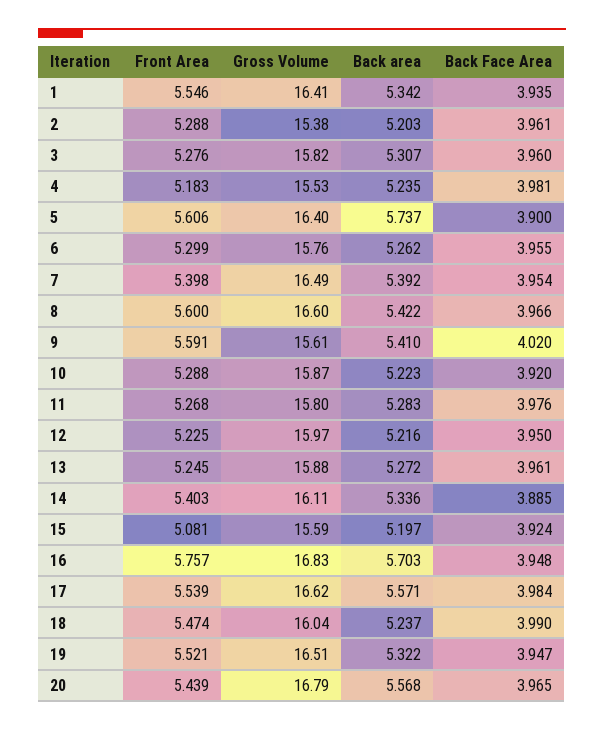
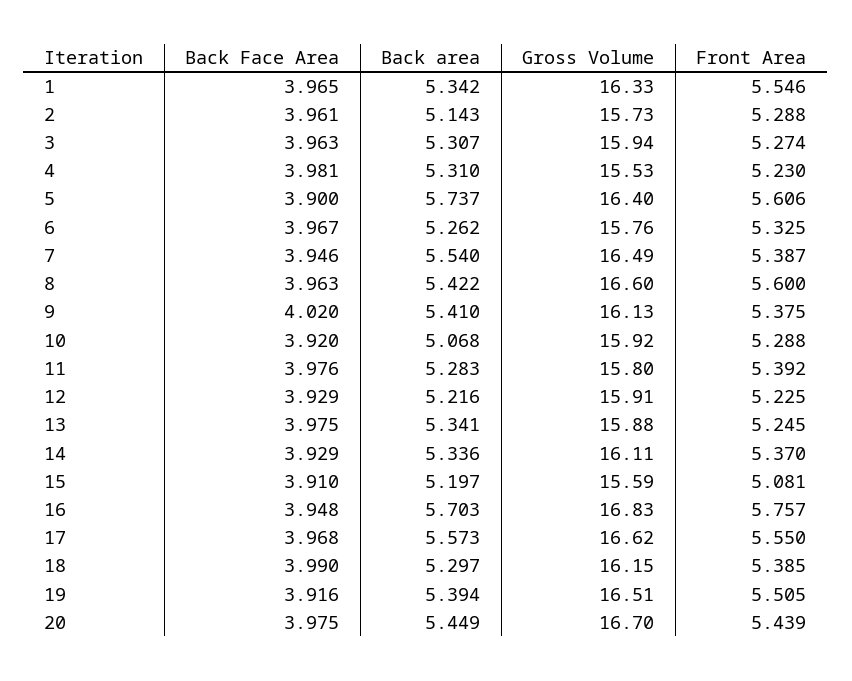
  {
    "Front Area": {
      "1": 5.546,
      "2": 5.288,
-     "3": 5.276,
+     "3": 5.274,
-     "4": 5.183,
+     "4": 5.23,
      "5": 5.606,
-     "6": 5.299,
+     "6": 5.325,
-     "7": 5.398,
+     "7": 5.387,
      "8": 5.6,
-     "9": 5.591,
+     "9": 5.375,
      "10": 5.288,
-     "11": 5.268,
+     "11": 5.392,
      "12": 5.225,
      "13": 5.245,
-     "14": 5.403,
+     "14": 5.37,
      "15": 5.081,
      "16": 5.757,
-     "17": 5.539,
+     "17": 5.55,
-     "18": 5.474,
+     "18": 5.385,
-     "19": 5.521,
+     "19": 5.505,
      "20": 5.439
    },
    "Gross Volume": {
-     "1": 16.41,
+     "1": 16.33,
-     "2": 15.38,
+     "2": 15.73,
-     "3": 15.82,
+     "3": 15.94,
      "4": 15.53,
      "5": 16.4,
      "6": 15.76,
      "7": 16.49,
      "8": 16.6,
-     "9": 15.61,
+     "9": 16.13,
-     "10": 15.87,
+     "10": 15.92,
      "11": 15.8,
-     "12": 15.97,
+     "12": 15.91,
      "13": 15.88,
      "14": 16.11,
      "15": 15.59,
      "16": 16.83,
      "17": 16.62,
-     "18": 16.04,
+     "18": 16.15,
      "19": 16.51,
-     "20": 16.79
+     "20": 16.7
    },
    "Back area": {
      "1": 5.342,
-     "2": 5.203,
+     "2": 5.143,
      "3": 5.307,
-     "4": 5.235,
+     "4": 5.31,
      "5": 5.737,
      "6": 5.262,
-     "7": 5.392,
+     "7": 5.54,
      "8": 5.422,
      "9": 5.41,
-     "10": 5.223,
+     "10": 5.068,
      "11": 5.283,
      "12": 5.216,
-     "13": 5.272,
+     "13": 5.341,
      "14": 5.336,
      "15": 5.197,
      "16": 5.703,
-     "17": 5.571,
+     "17": 5.573,
-     "18": 5.237,
+     "18": 5.297,
-     "19": 5.322,
+     "19": 5.394,
-     "20": 5.568
+     "20": 5.449
    },
    "Back Face Area": {
-     "1": 3.935,
+     "1": 3.965,
      "2": 3.961,
-     "3": 3.96,
+     "3": 3.963,
      "4": 3.981,
      "5": 3.9,
-     "6": 3.955,
+     "6": 3.967,
-     "7": 3.954,
+     "7": 3.946,
-     "8": 3.966,
+     "8": 3.963,
      "9": 4.02,
      "10": 3.92,
      "11": 3.976,
-     "12": 3.95,
+     "12": 3.929,
-     "13": 3.961,
+     "13": 3.975,
-     "14": 3.885,
+     "14": 3.929,
-     "15": 3.924,
+     "15": 3.91,
      "16": 3.948,
-     "17": 3.984,
+     "17": 3.968,
      "18": 3.99,
-     "19": 3.947,
+     "19": 3.916,
-     "20": 3.965
+     "20": 3.975
    }
  }

